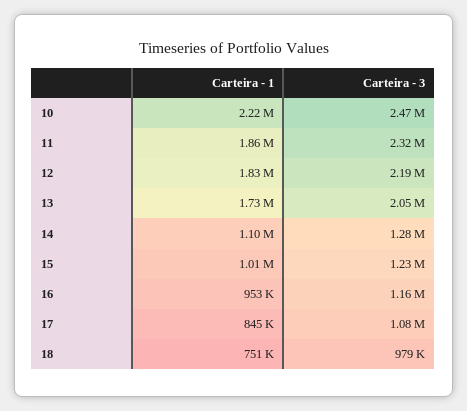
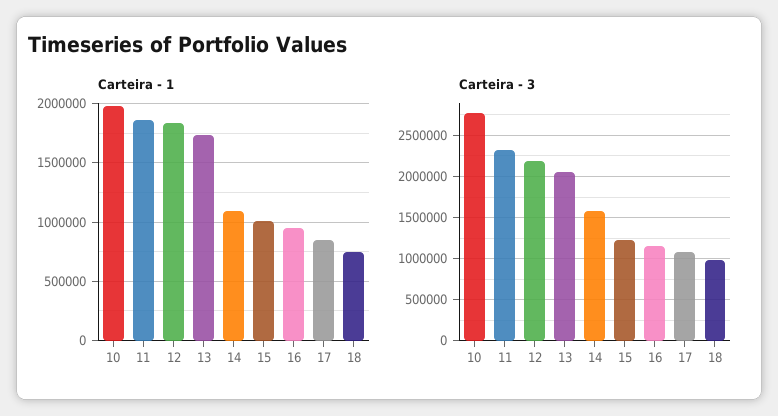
  {
    "Carteira - 1": {
-     "10": 2220000,
+     "10": 2000000,
      "11": 1860000,
      "12": 1830000,
      "13": 1730000,
      "14": 1100000,
      "15": 1010000,
      "16": 953000,
      "17": 845000,
      "18": 751000
    },
    "Carteira - 3": {
-     "10": 2470000,
+     "10": 2800000,
      "11": 2320000,
      "12": 2190000,
      "13": 2050000,
-     "14": 1280000,
+     "14": 1600000,
      "15": 1230000,
      "16": 1160000,
      "17": 1080000,
      "18": 979000
    }
  }

